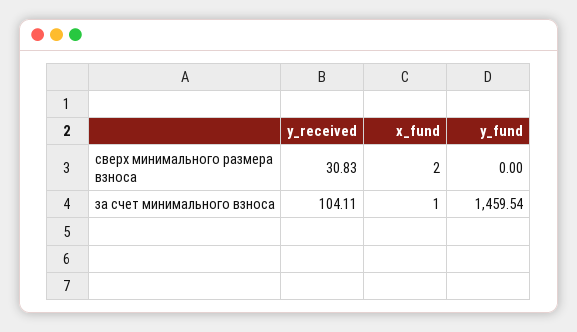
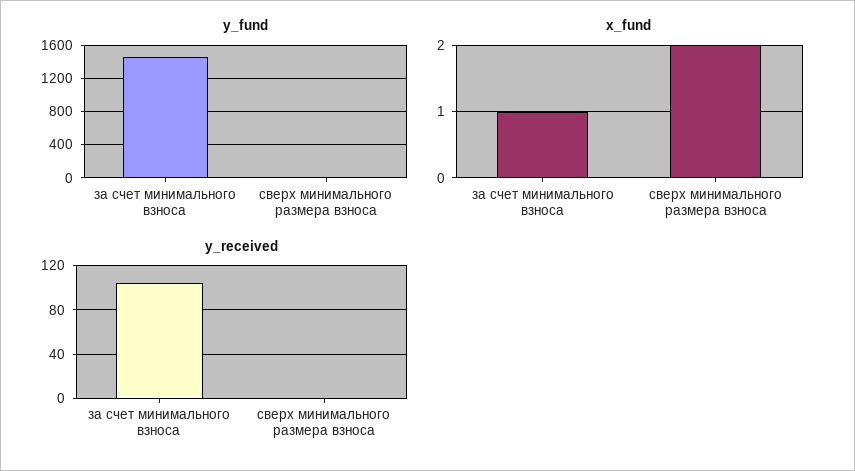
  {
    "y_received": {
-     "сверх минимального размера взноса": 30.83,
+     "сверх минимального размера взноса": 0,
      "за счет минимального взноса": 104.11
    },
    "x_fund": {
      "сверх минимального размера взноса": 2,
      "за счет минимального взноса": 1
    },
    "y_fund": {
      "сверх минимального размера взноса": 0,
      "за счет минимального взноса": 1459.54
    }
  }

